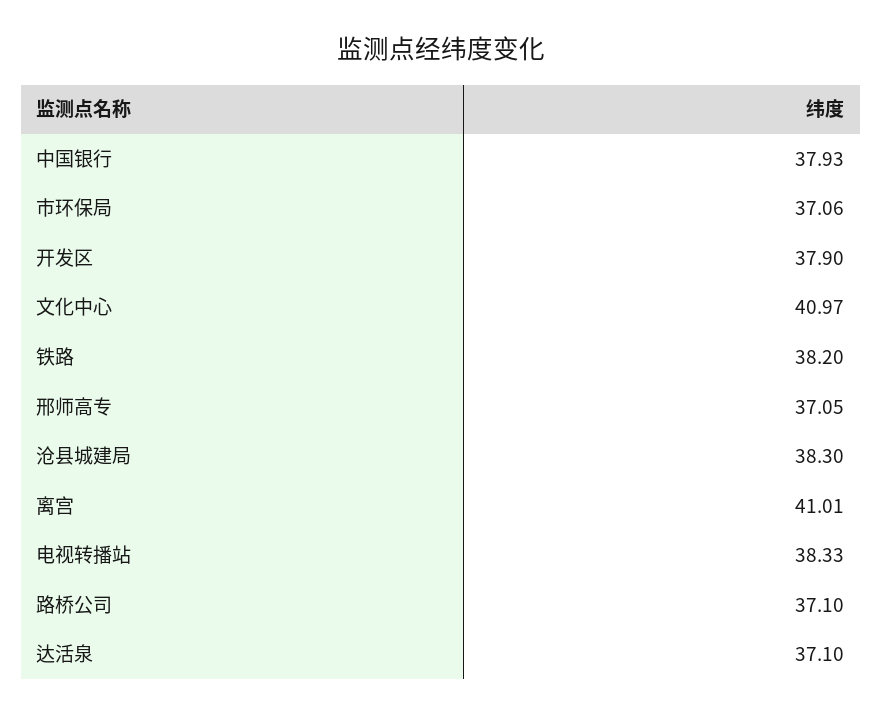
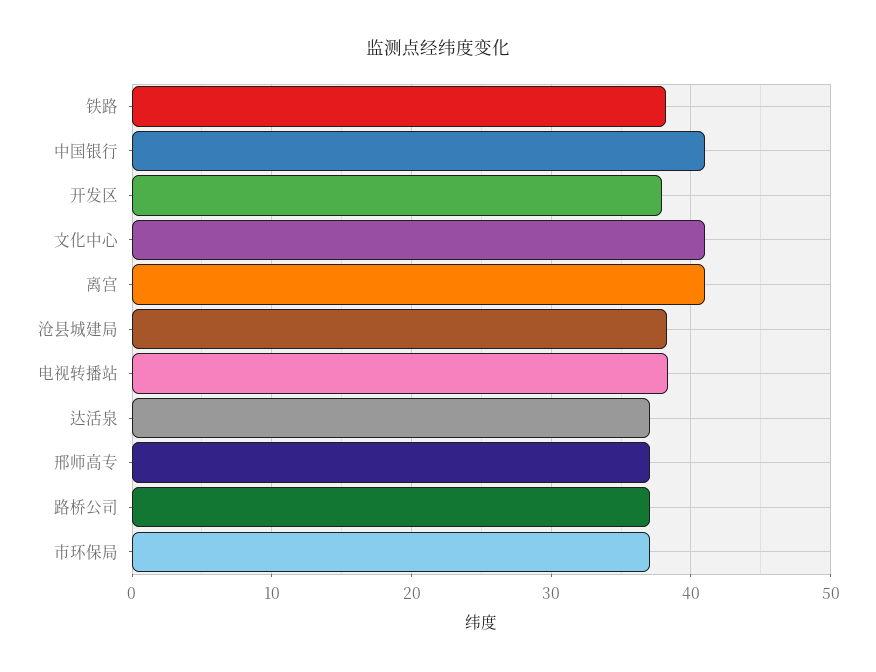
  {
-   "中国银行": 37.93,
+   "中国银行": 41,
    "市环保局": 37.06,
    "开发区": 37.9,
    "文化中心": 40.97,
    "铁路": 38.2,
    "邢师高专": 37.05,
    "沧县城建局": 38.3,
    "离宫": 41.01,
    "电视转播站": 38.33,
    "路桥公司": 37.1,
    "达活泉": 37.1
  }

